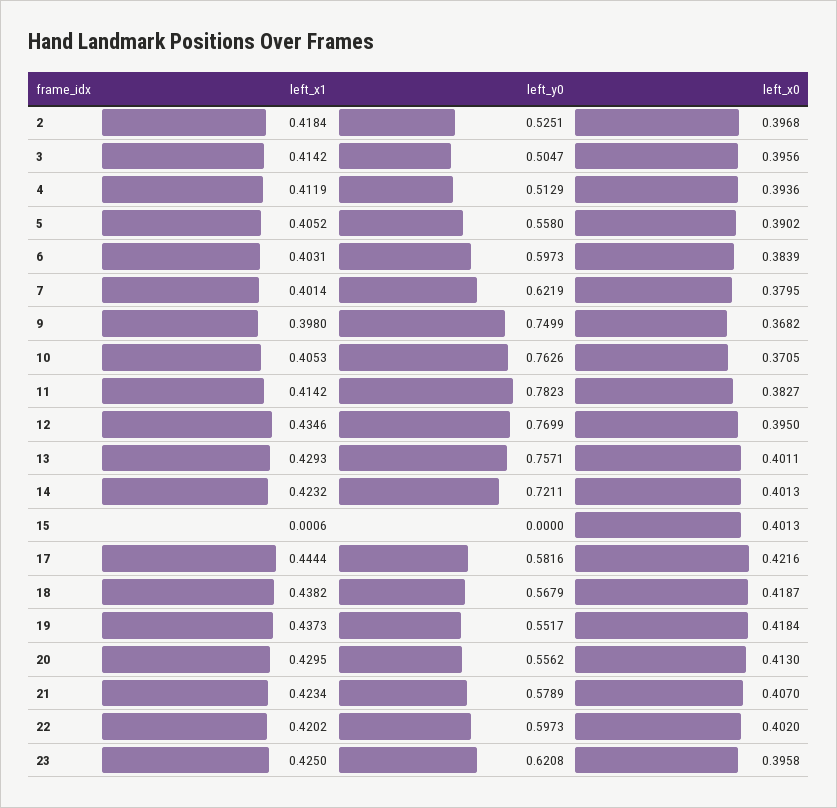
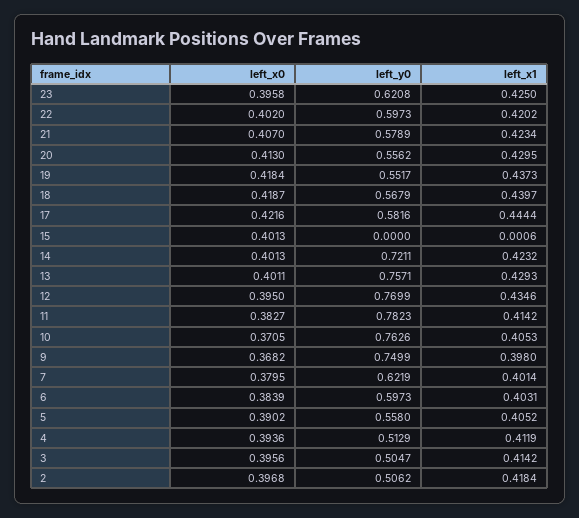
  {
    "left_x1": {
      "2": 0.4184,
      "3": 0.4142,
      "4": 0.4119,
      "5": 0.4052,
      "6": 0.4031,
      "7": 0.4014,
      "9": 0.398,
      "10": 0.4053,
      "11": 0.4142,
      "12": 0.4346,
      "13": 0.4293,
      "14": 0.4232,
      "15": 0.0006,
      "17": 0.4444,
-     "18": 0.4382,
+     "18": 0.4397,
      "19": 0.4373,
      "20": 0.4295,
      "21": 0.4234,
      "22": 0.4202,
      "23": 0.425
    },
    "left_y0": {
-     "2": 0.5251,
+     "2": 0.5062,
      "3": 0.5047,
      "4": 0.5129,
      "5": 0.558,
      "6": 0.5973,
      "7": 0.6219,
      "9": 0.7499,
      "10": 0.7626,
      "11": 0.7823,
      "12": 0.7699,
      "13": 0.7571,
      "14": 0.7211,
      "15": 0,
      "17": 0.5816,
      "18": 0.5679,
      "19": 0.5517,
      "20": 0.5562,
      "21": 0.5789,
      "22": 0.5973,
      "23": 0.6208
    },
    "left_x0": {
      "2": 0.3968,
      "3": 0.3956,
      "4": 0.3936,
      "5": 0.3902,
      "6": 0.3839,
      "7": 0.3795,
      "9": 0.3682,
      "10": 0.3705,
      "11": 0.3827,
      "12": 0.395,
      "13": 0.4011,
      "14": 0.4013,
      "15": 0.4013,
      "17": 0.4216,
      "18": 0.4187,
      "19": 0.4184,
      "20": 0.413,
      "21": 0.407,
      "22": 0.402,
      "23": 0.3958
    }
  }

